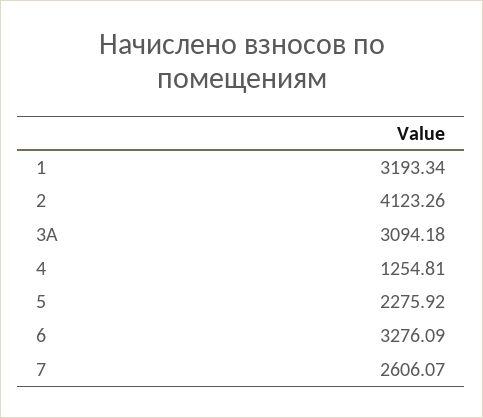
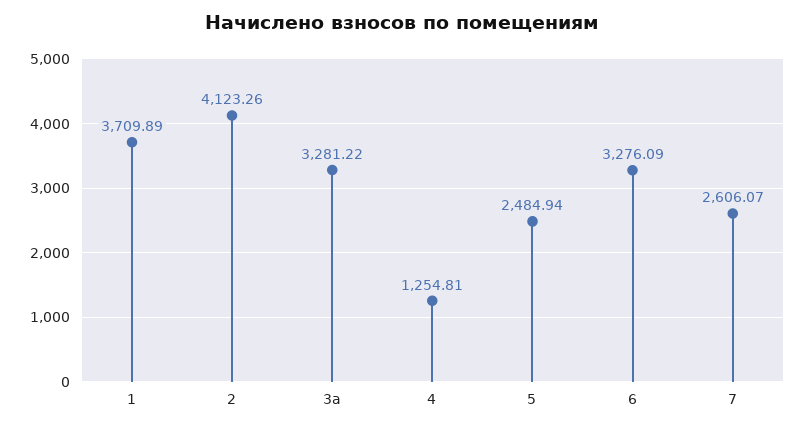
  {
-   "1": 3193.34,
+   "1": 3709.89,
    "2": 4123.26,
-   "3А": 3094.18,
+   "3А": 3281.22,
    "4": 1254.81,
-   "5": 2275.92,
+   "5": 2484.94,
    "6": 3276.09,
    "7": 2606.07
  }

